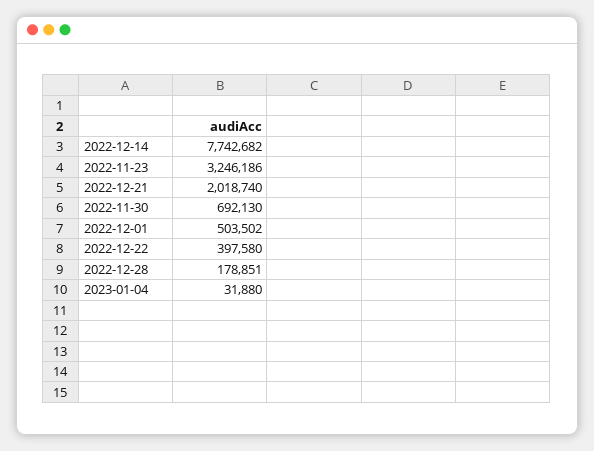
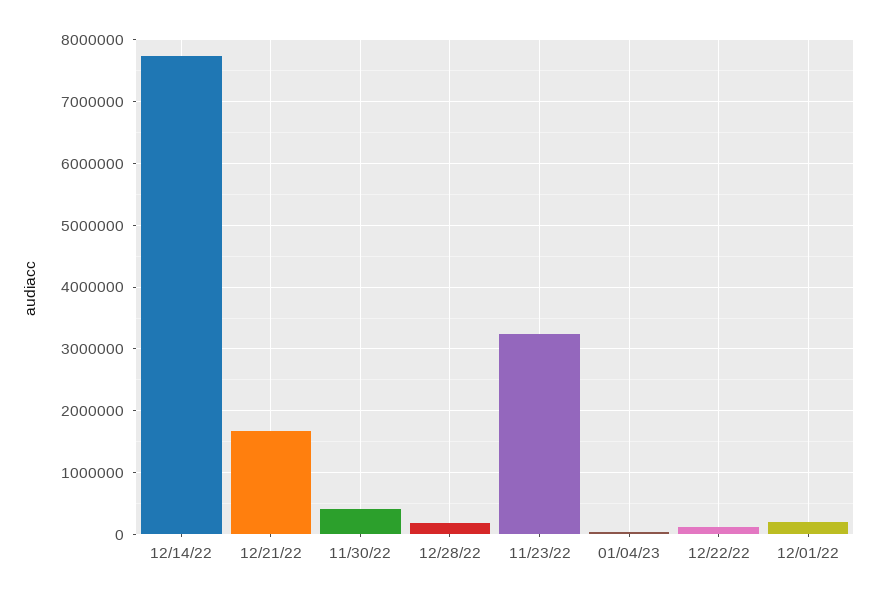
  {
    "2022-12-14": 7742682,
    "2022-11-23": 3246186,
-   "2022-12-21": 2018740,
+   "2022-12-21": 1700000,
-   "2022-11-30": 692130,
+   "2022-11-30": 400000,
-   "2022-12-01": 503502,
+   "2022-12-01": 200000,
-   "2022-12-22": 397580,
+   "2022-12-22": 100000,
    "2022-12-28": 178851,
    "2023-01-04": 31880
  }

